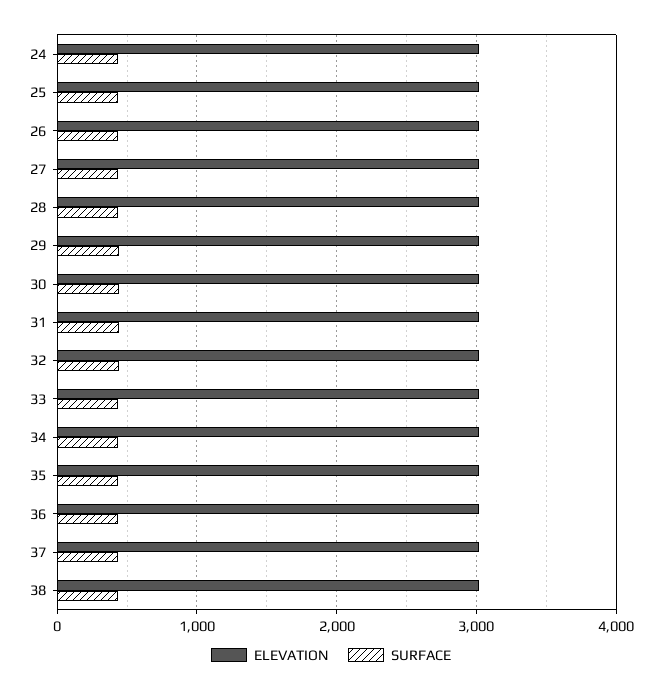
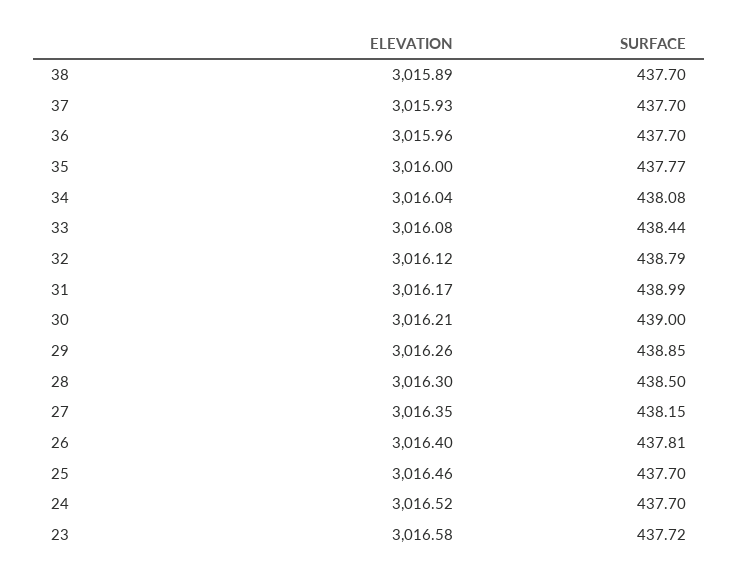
  {
    "ELEVATION": {
      "24": 3016.52,
      "25": 3016.46,
      "26": 3016.4,
      "27": 3016.35,
      "28": 3016.3,
      "29": 3016.26,
      "30": 3016.21,
      "31": 3016.17,
      "32": 3016.12,
      "33": 3016.08,
      "34": 3016.04,
      "35": 3016,
      "36": 3015.96,
      "37": 3015.93,
-     "38": 3015.89
+     "38": 3015.89,
+     "23": 3016.58
    },
    "SURFACE": {
      "24": 437.7,
      "25": 437.7,
      "26": 437.81,
      "27": 438.15,
      "28": 438.5,
      "29": 438.85,
      "30": 439,
      "31": 438.99,
      "32": 438.79,
      "33": 438.44,
      "34": 438.08,
      "35": 437.77,
      "36": 437.7,
      "37": 437.7,
-     "38": 437.7
+     "38": 437.7,
+     "23": 437.72
    }
  }

